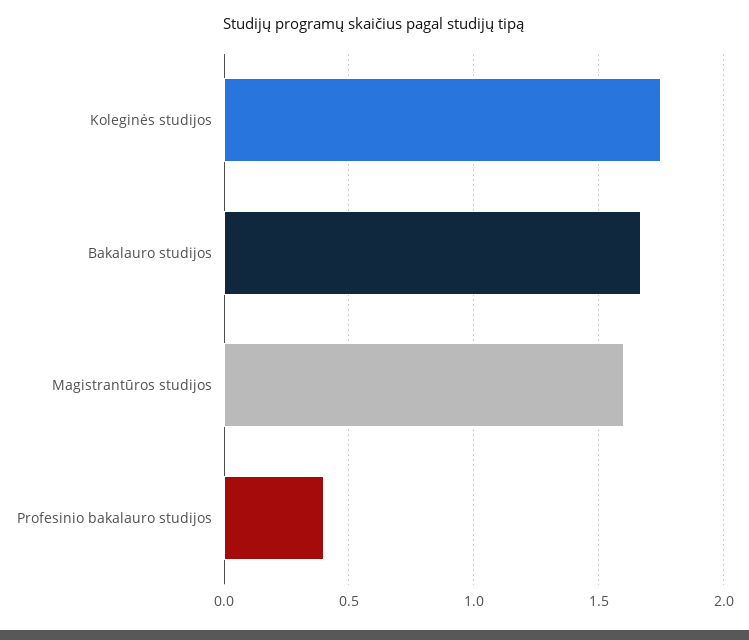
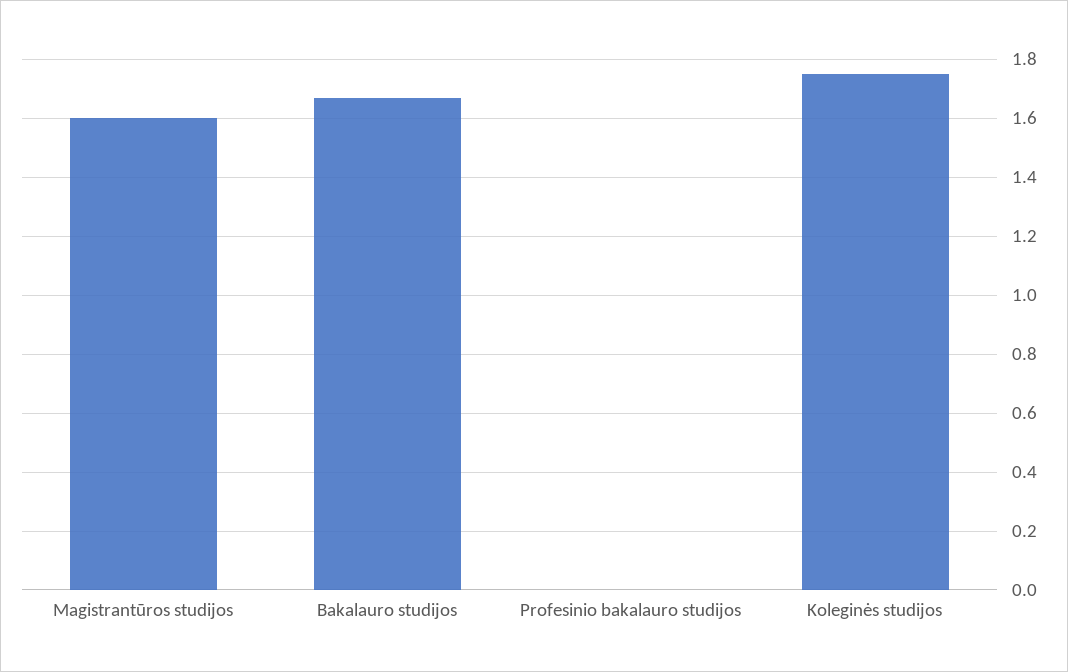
  {
    "Koleginės studijos": 1.75,
    "Bakalauro studijos": 1.65,
    "Magistrantūros studijos": 1.6,
-   "Profesinio bakalauro studijos": 0.4
+   "Profesinio bakalauro studijos": 0
  }

